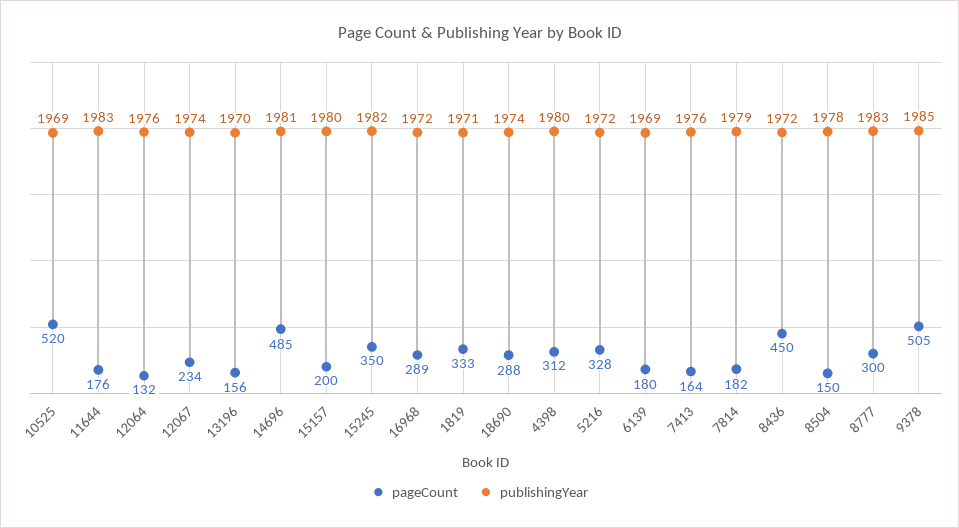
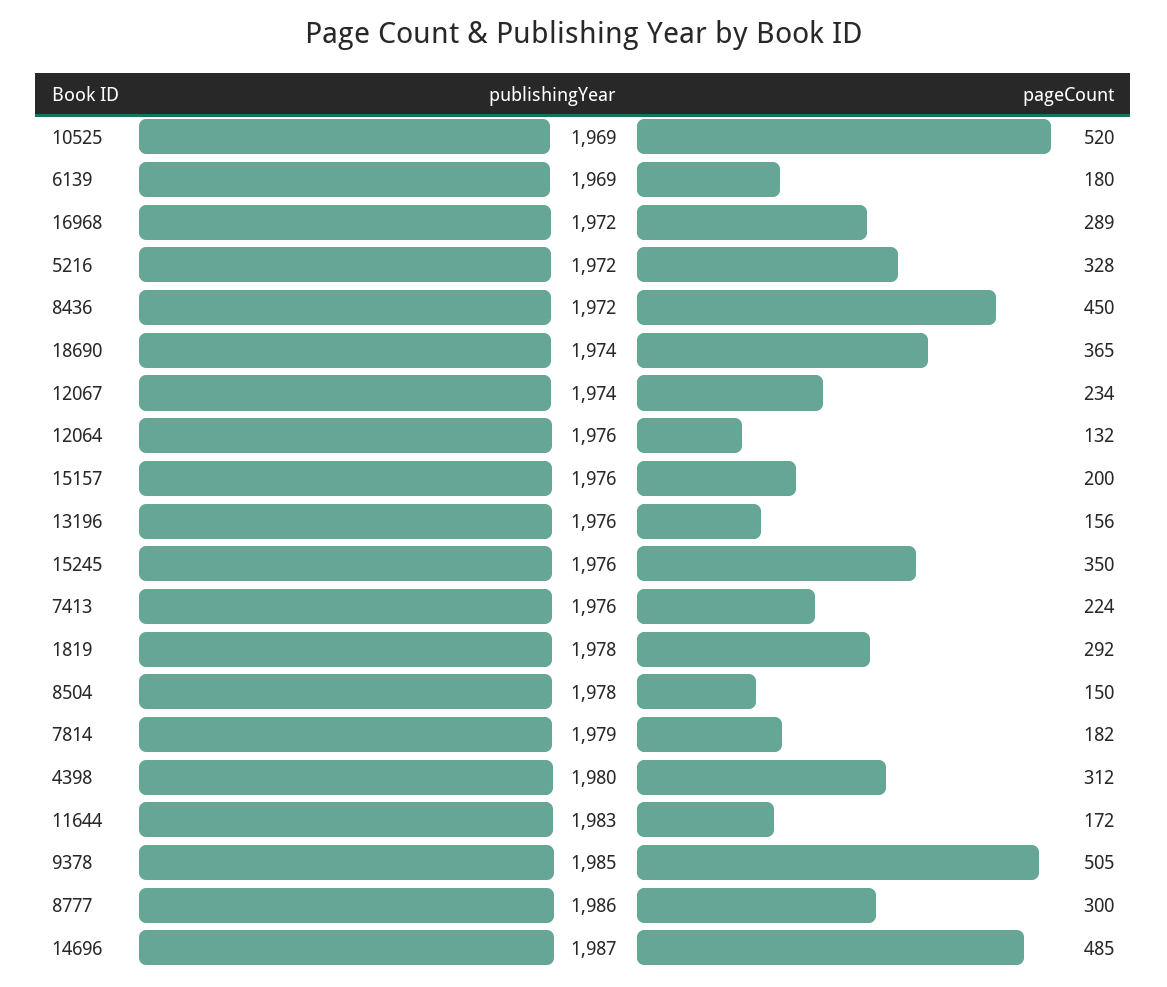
  {
    "pageCount": {
      "10525": 520,
-     "11644": 176,
+     "11644": 172,
      "12064": 132,
      "12067": 234,
      "13196": 156,
      "14696": 485,
      "15157": 200,
      "15245": 350,
      "16968": 289,
-     "1819": 333,
+     "1819": 292,
-     "18690": 288,
+     "18690": 365,
      "4398": 312,
      "5216": 328,
      "6139": 180,
-     "7413": 164,
+     "7413": 224,
      "7814": 182,
      "8436": 450,
      "8504": 150,
      "8777": 300,
      "9378": 505
    },
    "publishingYear": {
      "10525": 1969,
      "11644": 1983,
      "12064": 1976,
      "12067": 1974,
-     "13196": 1970,
+     "13196": 1976,
-     "14696": 1981,
+     "14696": 1987,
-     "15157": 1980,
+     "15157": 1976,
-     "15245": 1982,
+     "15245": 1976,
      "16968": 1972,
-     "1819": 1971,
+     "1819": 1978,
      "18690": 1974,
      "4398": 1980,
      "5216": 1972,
      "6139": 1969,
      "7413": 1976,
      "7814": 1979,
      "8436": 1972,
      "8504": 1978,
-     "8777": 1983,
+     "8777": 1986,
      "9378": 1985
    }
  }

